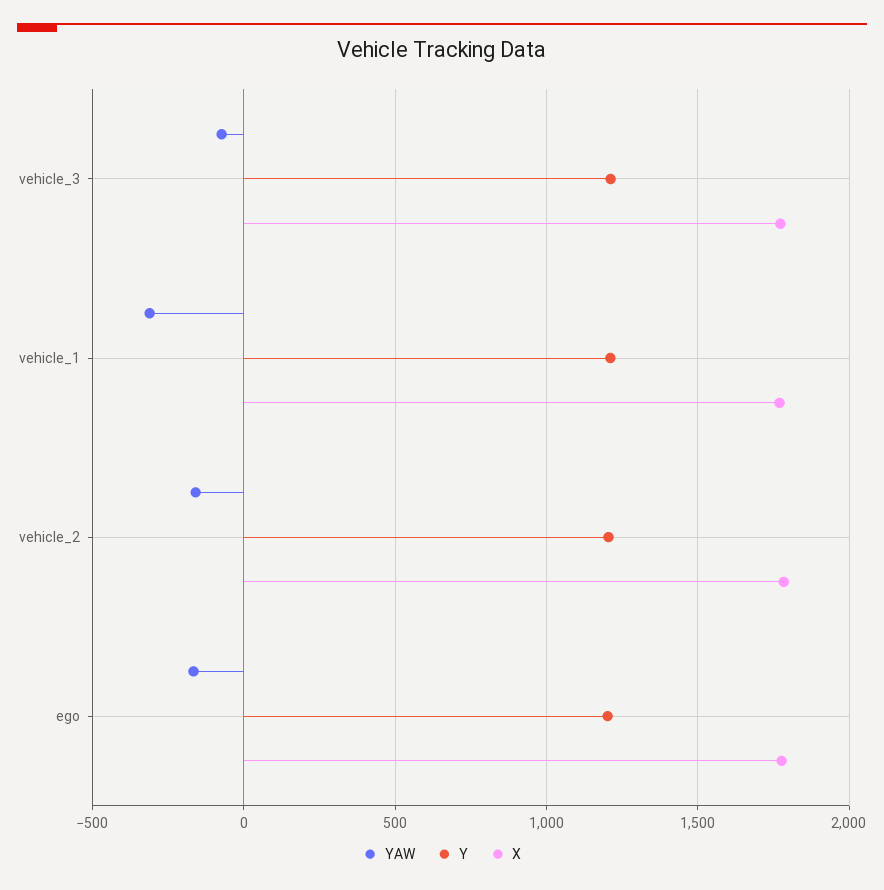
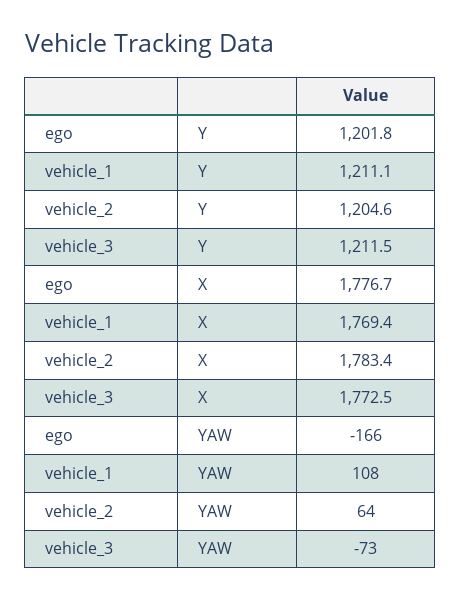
  {
    "YAW": {
      "vehicle_3": -73,
-     "vehicle_1": -300,
+     "vehicle_1": 108,
-     "vehicle_2": -150,
+     "vehicle_2": 64,
      "ego": -166
    },
    "Y": {
      "vehicle_3": 1211.5,
      "vehicle_1": 1211.1,
      "vehicle_2": 1204.6,
      "ego": 1201.8
    },
    "X": {
      "vehicle_3": 1772.5,
      "vehicle_1": 1769.4,
      "vehicle_2": 1783.4,
      "ego": 1776.7
    }
  }

